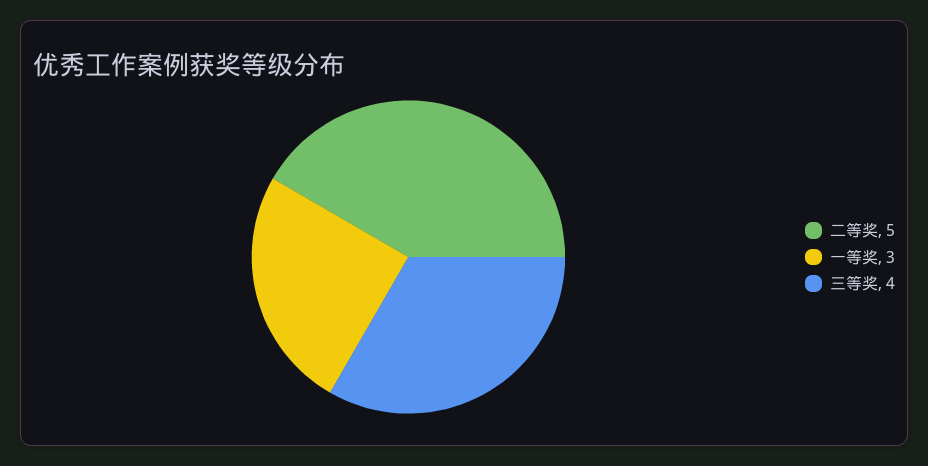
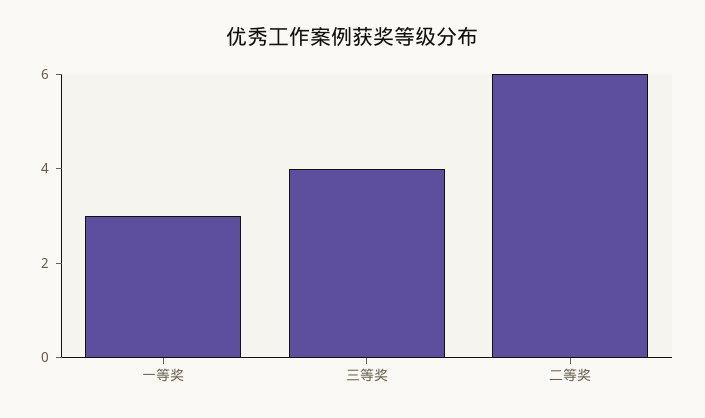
  {
-   "二等奖": 5,
+   "二等奖": 6,
    "一等奖": 3,
    "三等奖": 4
  }

